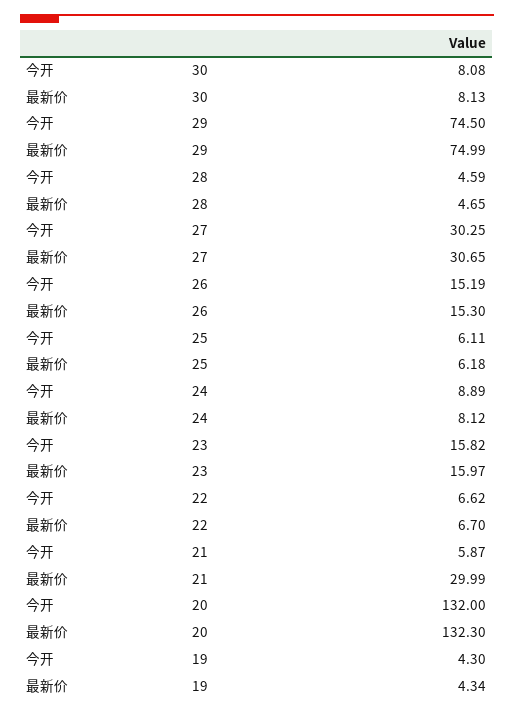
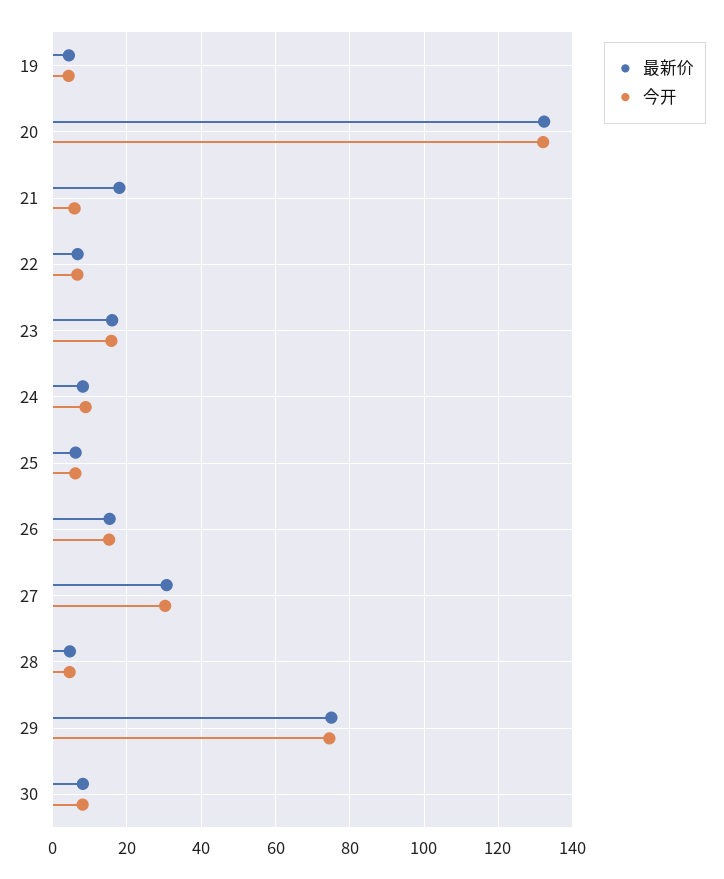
  {
    "今开": {
      "30": 8.08,
      "29": 74.5,
      "28": 4.59,
      "27": 30.25,
      "26": 15.19,
      "25": 6.11,
      "24": 8.89,
      "23": 15.82,
      "22": 6.62,
      "21": 5.87,
      "20": 132,
      "19": 4.3
    },
    "最新价": {
      "30": 8.13,
      "29": 74.99,
      "28": 4.65,
      "27": 30.65,
      "26": 15.3,
      "25": 6.18,
      "24": 8.12,
      "23": 15.97,
      "22": 6.7,
-     "21": 29.99,
+     "21": 18,
      "20": 132.3,
      "19": 4.34
    }
  }

